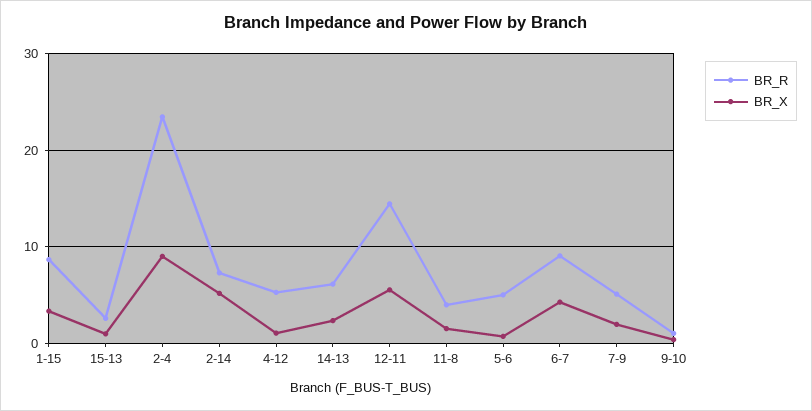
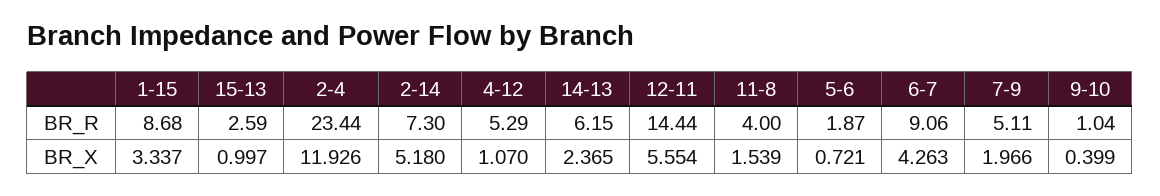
  {
    "BR_R": {
      "1-15": 8.68,
      "15-13": 2.59,
      "2-4": 23.44,
      "2-14": 7.3,
      "4-12": 5.29,
      "14-13": 6.15,
      "12-11": 14.44,
      "11-8": 4,
-     "5-6": 5,
+     "5-6": 1.87,
      "6-7": 9.06,
      "7-9": 5.11,
      "9-10": 1.04
    },
    "BR_X": {
      "1-15": 3.337,
      "15-13": 0.997,
-     "2-4": 9,
+     "2-4": 11.926,
      "2-14": 5.18,
      "4-12": 1.07,
      "14-13": 2.365,
      "12-11": 5.554,
      "11-8": 1.539,
      "5-6": 0.721,
      "6-7": 4.263,
      "7-9": 1.966,
      "9-10": 0.399
    }
  }

